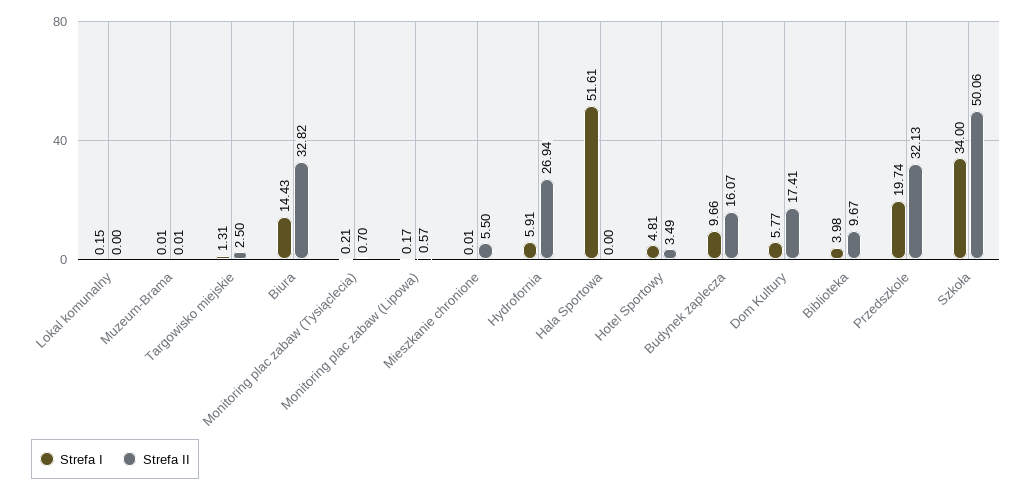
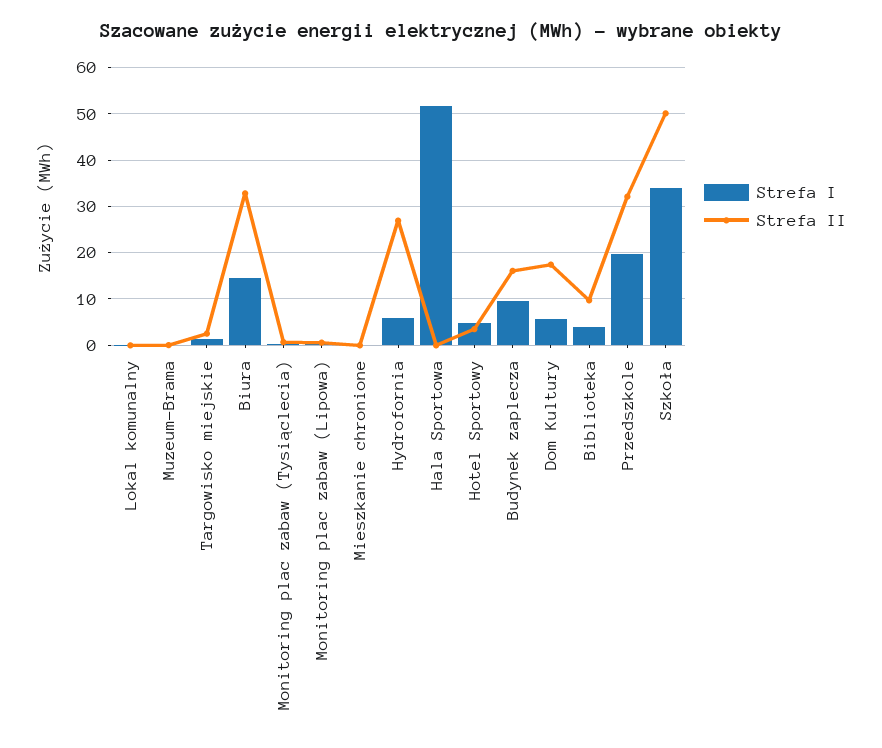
  {
    "Strefa I": {
      "Lokal komunalny": 0.15,
      "Muzeum-Brama": 0.01,
      "Targowisko miejskie": 1.31,
      "Biura": 14.43,
      "Monitoring plac zabaw (Tysiąclecia)": 0.21,
      "Monitoring plac zabaw (Lipowa)": 0.17,
      "Mieszkanie chronione": 0.01,
      "Hydrofornia": 5.91,
      "Hala Sportowa": 51.61,
      "Hotel Sportowy": 4.81,
      "Budynek zaplecza": 9.66,
      "Dom Kultury": 5.77,
      "Biblioteka": 3.98,
      "Przedszkole": 19.74,
      "Szkoła": 34
    },
    "Strefa II": {
      "Lokal komunalny": 0,
      "Muzeum-Brama": 0.01,
      "Targowisko miejskie": 2.5,
      "Biura": 32.82,
      "Monitoring plac zabaw (Tysiąclecia)": 0.7,
      "Monitoring plac zabaw (Lipowa)": 0.57,
-     "Mieszkanie chronione": 5.5,
+     "Mieszkanie chronione": 0,
      "Hydrofornia": 26.94,
      "Hala Sportowa": 0,
      "Hotel Sportowy": 3.49,
      "Budynek zaplecza": 16.07,
      "Dom Kultury": 17.41,
      "Biblioteka": 9.67,
      "Przedszkole": 32.13,
      "Szkoła": 50.06
    }
  }

